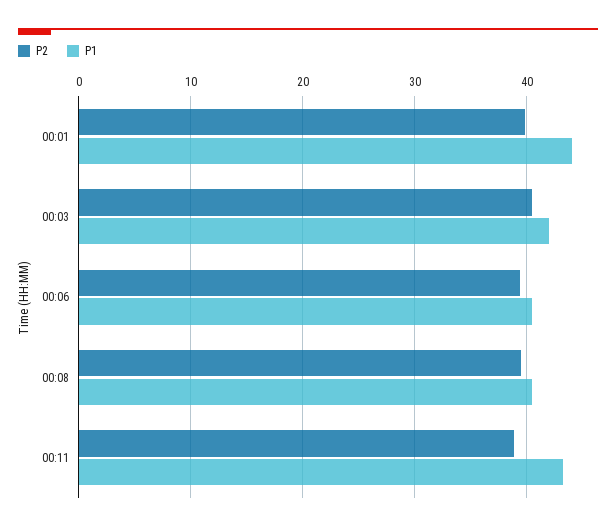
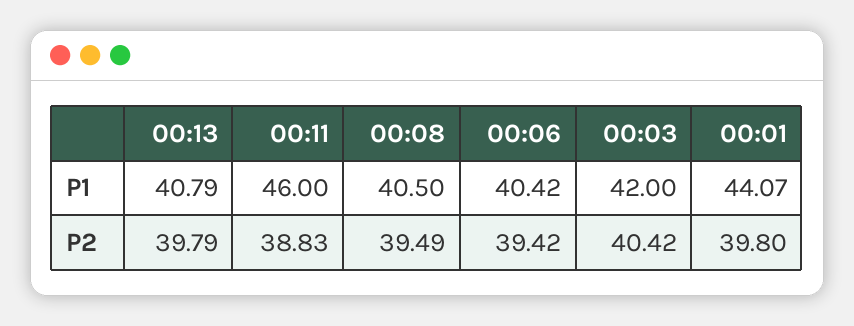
  {
    "P2": {
      "00:01": 39.8,
      "00:03": 40.42,
      "00:06": 39.42,
      "00:08": 39.49,
-     "00:11": 38.83
+     "00:11": 38.83,
+     "00:13": 39.79
    },
    "P1": {
      "00:01": 44.07,
      "00:03": 42,
      "00:06": 40.42,
      "00:08": 40.5,
-     "00:11": 43
+     "00:11": 46,
+     "00:13": 40.79
    }
  }

